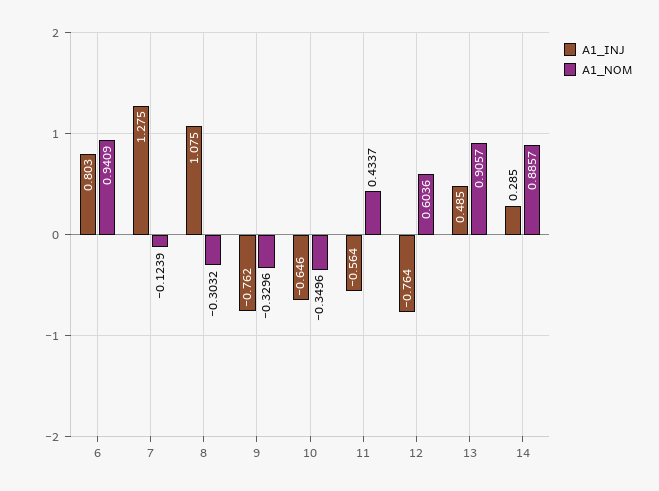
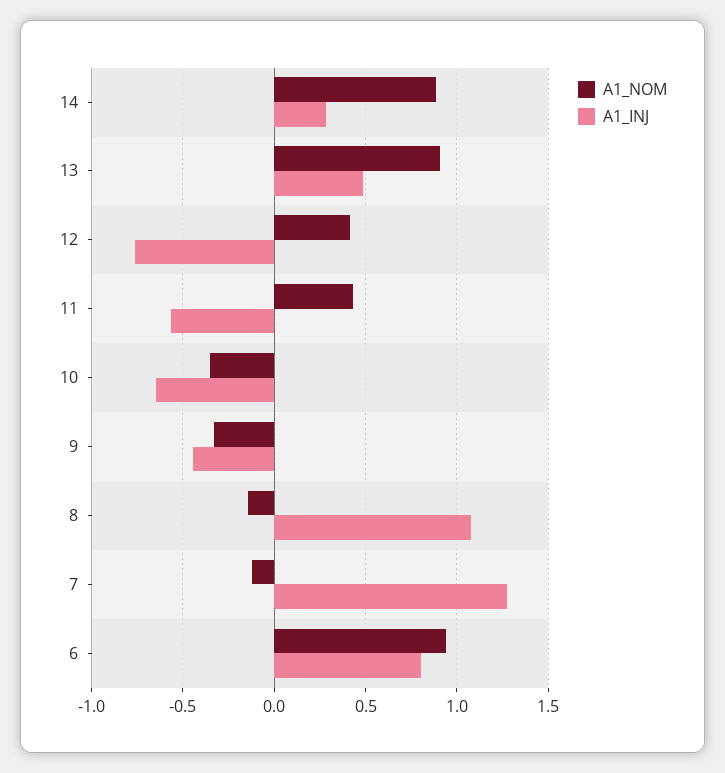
  {
    "A1_INJ": {
      "6": 0.803,
      "7": 1.275,
      "8": 1.075,
-     "9": -0.762,
+     "9": -0.45,
      "10": -0.646,
      "11": -0.564,
      "12": -0.764,
      "13": 0.485,
      "14": 0.285
    },
    "A1_NOM": {
      "6": 0.9409,
      "7": -0.1239,
-     "8": -0.3032,
+     "8": -0.15,
      "9": -0.3296,
      "10": -0.3496,
      "11": 0.4337,
-     "12": 0.6036,
+     "12": 0.4,
      "13": 0.9057,
      "14": 0.8857
    }
  }

